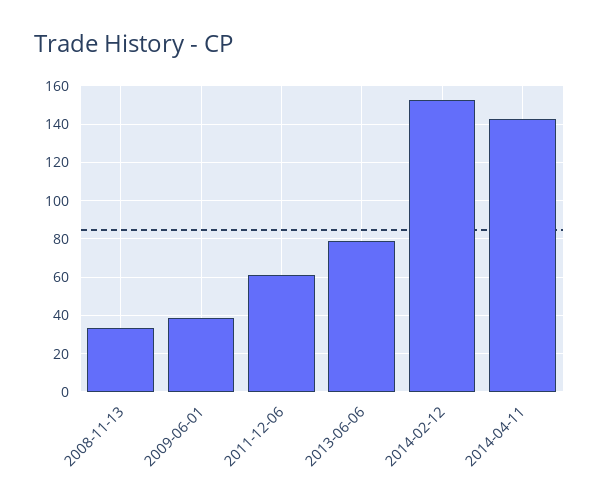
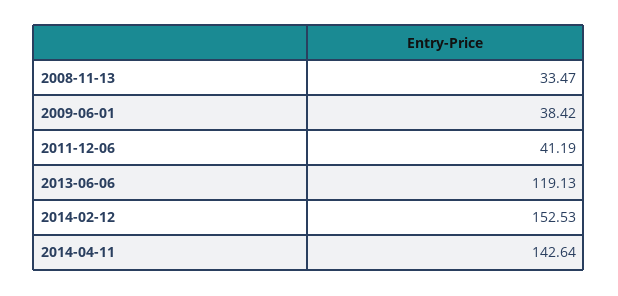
  {
    "2008-11-13": 33.47,
    "2009-06-01": 38.42,
-   "2011-12-06": 60,
+   "2011-12-06": 41.19,
-   "2013-06-06": 80,
+   "2013-06-06": 119.13,
    "2014-02-12": 152.53,
    "2014-04-11": 142.64
  }

